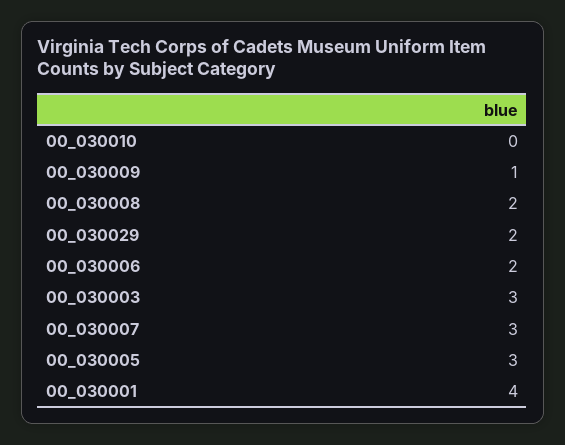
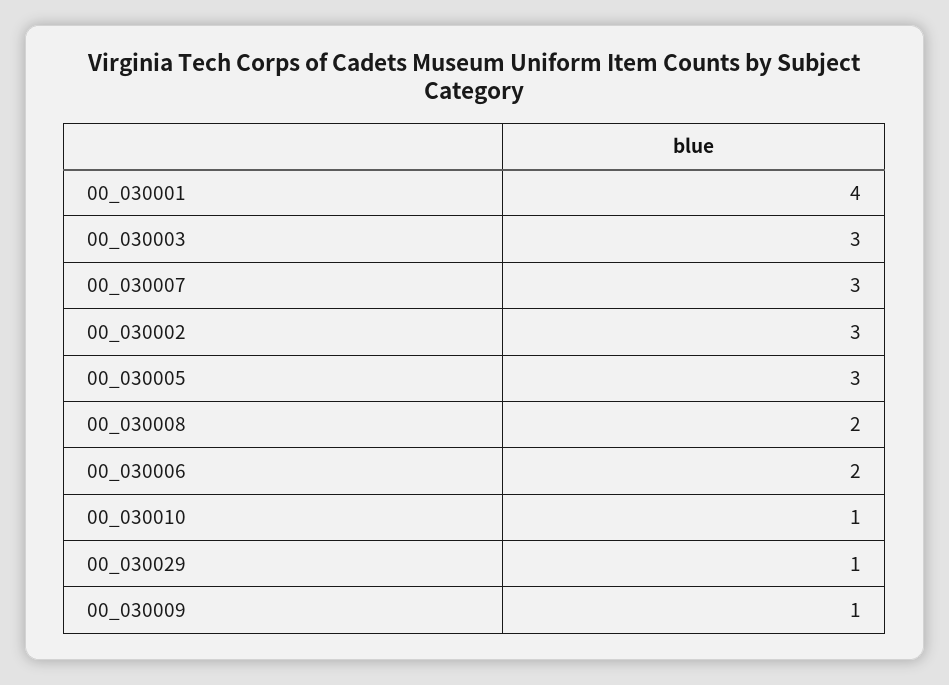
  {
-   "00_030010": 0,
+   "00_030010": 1,
    "00_030009": 1,
    "00_030008": 2,
-   "00_030029": 2,
+   "00_030029": 1,
    "00_030006": 2,
    "00_030003": 3,
    "00_030007": 3,
    "00_030005": 3,
-   "00_030001": 4
+   "00_030001": 4,
+   "00_030002": 3
  }

